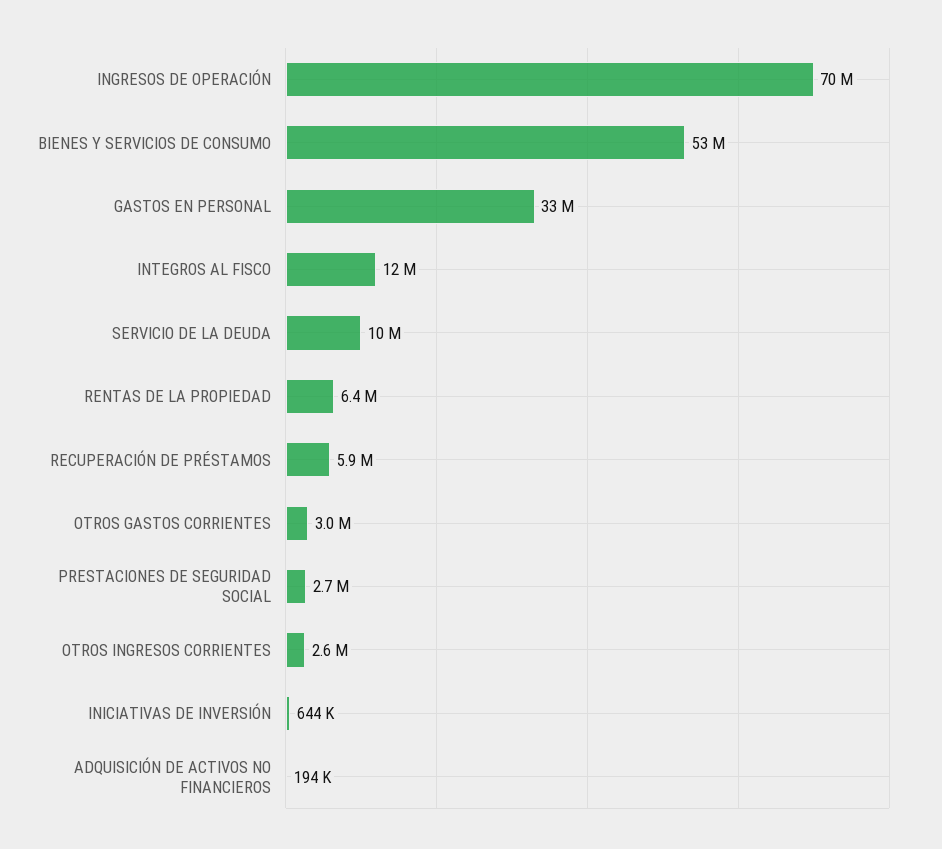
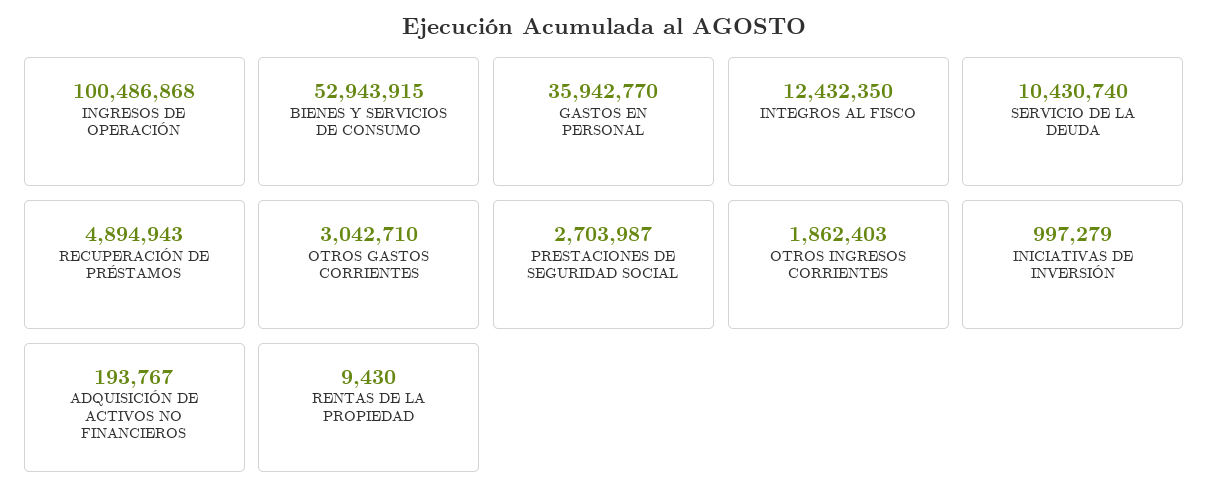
  {
-   "INGRESOS DE OPERACIÓN": 70000000,
+   "INGRESOS DE OPERACIÓN": 100486868,
    "BIENES Y SERVICIOS DE CONSUMO": 52943915,
-   "GASTOS EN PERSONAL": 33000000,
+   "GASTOS EN PERSONAL": 35942770,
    "INTEGROS AL FISCO": 12432350,
    "SERVICIO DE LA DEUDA": 10430740,
-   "RENTAS DE LA PROPIEDAD": 6400000,
+   "RENTAS DE LA PROPIEDAD": 9430,
-   "RECUPERACIÓN DE PRÉSTAMOS": 5900000,
+   "RECUPERACIÓN DE PRÉSTAMOS": 4894943,
    "OTROS GASTOS CORRIENTES": 3042710,
    "PRESTACIONES DE SEGURIDAD SOCIAL": 2703987,
-   "OTROS INGRESOS CORRIENTES": 2600000,
+   "OTROS INGRESOS CORRIENTES": 1862403,
-   "INICIATIVAS DE INVERSIÓN": 644000,
+   "INICIATIVAS DE INVERSIÓN": 997279,
    "ADQUISICIÓN DE ACTIVOS NO FINANCIEROS": 193767
  }

